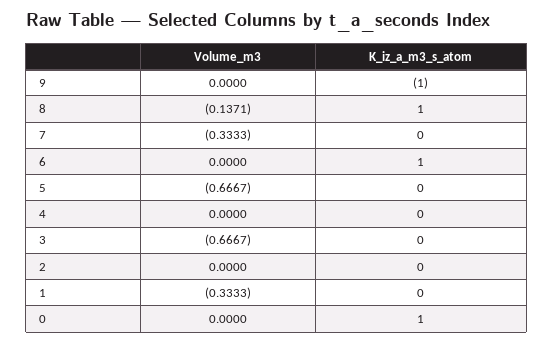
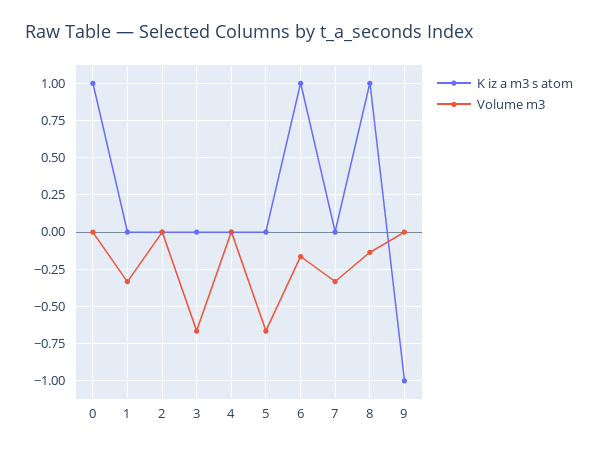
  {
    "Volume_m3": {
      "9": 0,
      "8": -0.1371,
      "7": -0.3333,
-     "6": 0,
+     "6": -0.15,
      "5": -0.6667,
      "4": 0,
      "3": -0.6667,
      "2": 0,
      "1": -0.3333,
      "0": 0
    },
    "K_iz_a_m3_s_atom": {
      "9": -1,
      "8": 1,
      "7": 0,
      "6": 1,
      "5": 0,
      "4": 0,
      "3": 0,
      "2": 0,
      "1": 0,
      "0": 1
    }
  }

